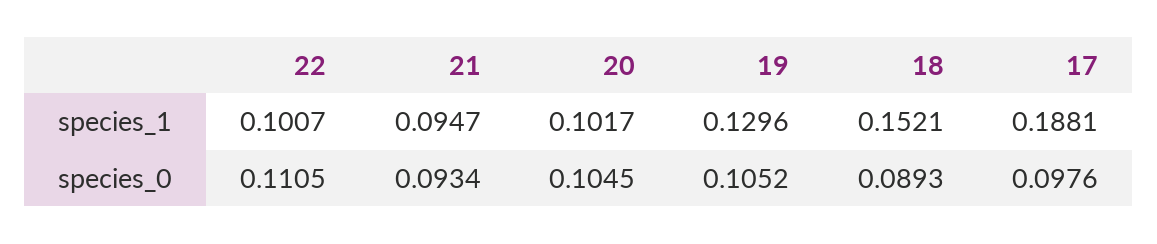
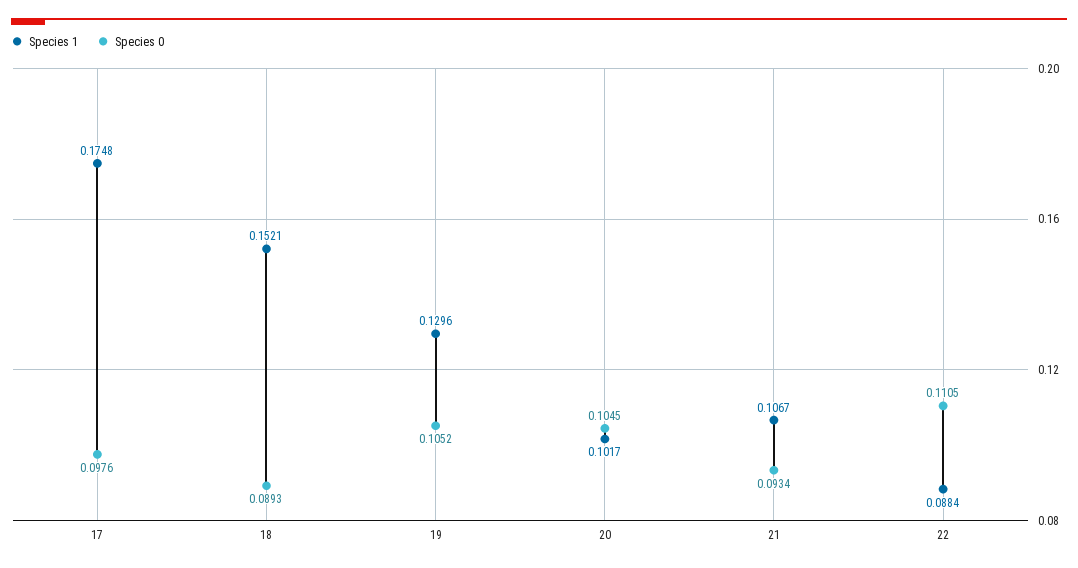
  {
    "species_1": {
-     "22": 0.1007,
+     "22": 0.0884,
-     "21": 0.0947,
+     "21": 0.1067,
      "20": 0.1017,
      "19": 0.1296,
      "18": 0.1521,
-     "17": 0.1881
+     "17": 0.1748
    },
    "species_0": {
      "22": 0.1105,
      "21": 0.0934,
      "20": 0.1045,
      "19": 0.1052,
      "18": 0.0893,
      "17": 0.0976
    }
  }

